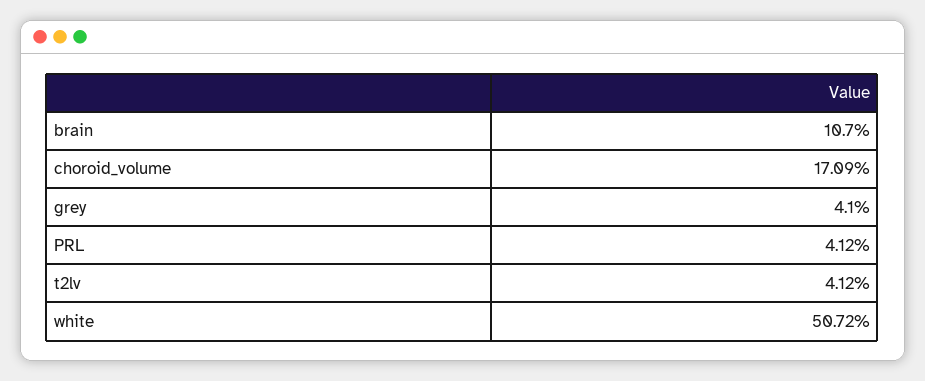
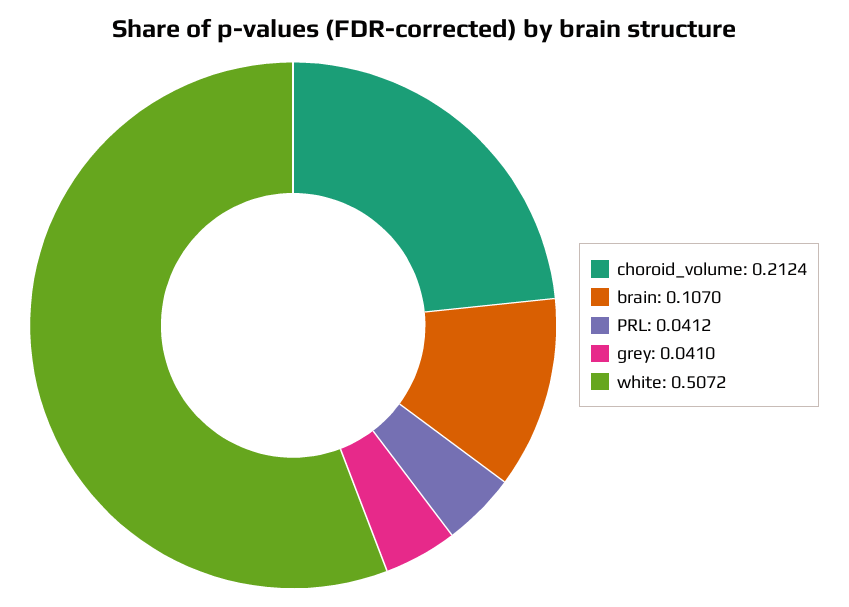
  {
    "brain": 0.107,
-   "choroid_volume": 0.1709,
+   "choroid_volume": 0.2124,
    "grey": 0.041,
    "PRL": 0.0412,
-   "t2lv": 0.0412,
    "white": 0.5072
  }

